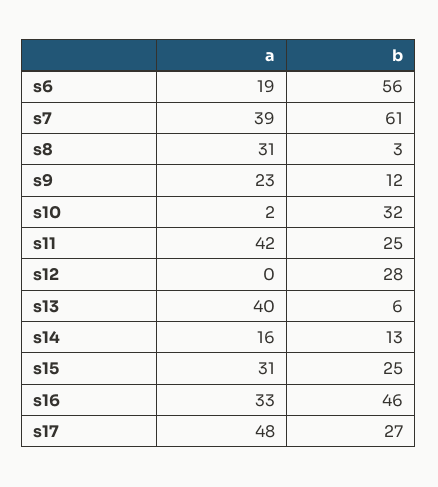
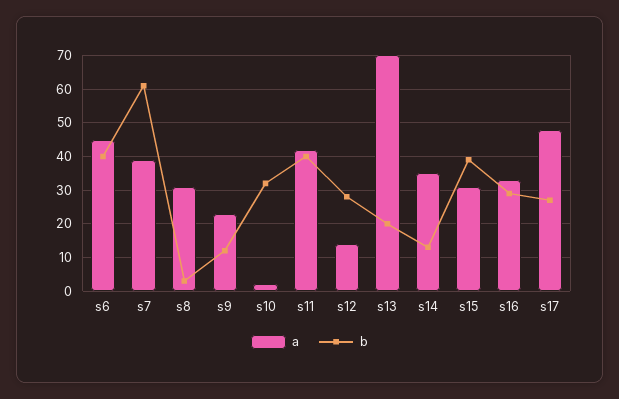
  {
    "a": {
-     "s6": 19,
+     "s6": 45,
      "s7": 39,
      "s8": 31,
      "s9": 23,
      "s10": 2,
      "s11": 42,
-     "s12": 0,
+     "s12": 15,
-     "s13": 40,
+     "s13": 70,
-     "s14": 16,
+     "s14": 35,
      "s15": 31,
      "s16": 33,
      "s17": 48
    },
    "b": {
-     "s6": 56,
+     "s6": 40,
      "s7": 61,
      "s8": 3,
      "s9": 12,
      "s10": 32,
-     "s11": 25,
+     "s11": 40,
      "s12": 28,
-     "s13": 6,
+     "s13": 20,
      "s14": 13,
-     "s15": 25,
+     "s15": 40,
-     "s16": 46,
+     "s16": 30,
      "s17": 27
    }
  }

